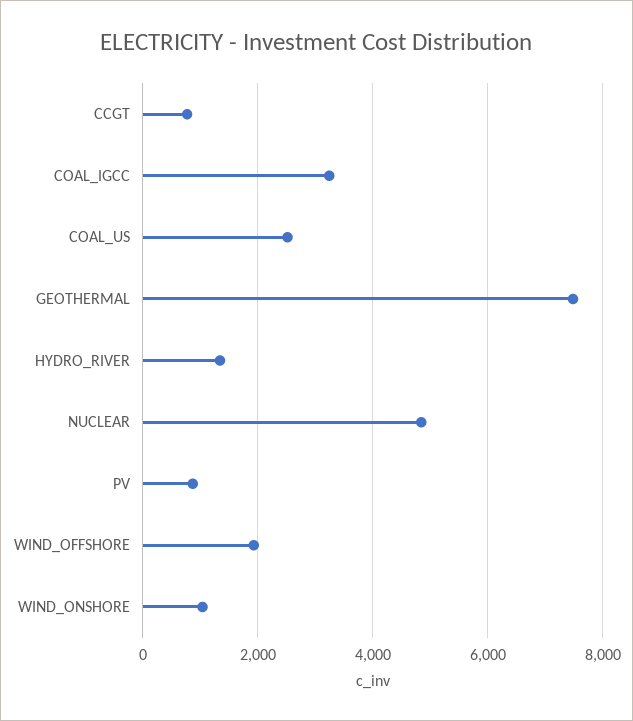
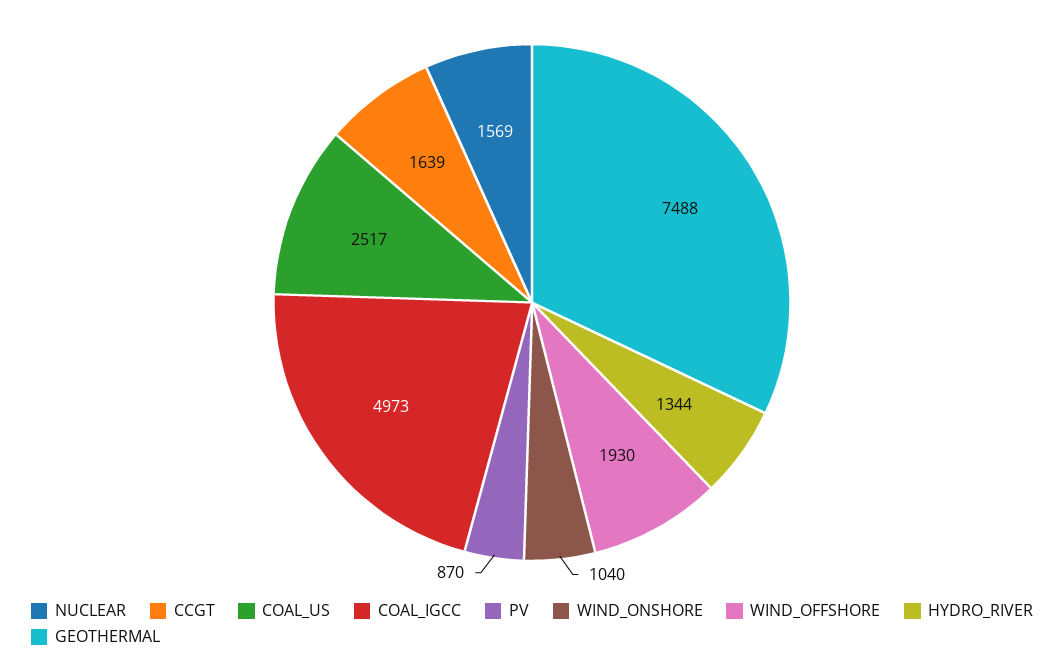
  {
-   "CCGT": 800,
+   "CCGT": 1639,
-   "COAL_IGCC": 3200,
+   "COAL_IGCC": 4973,
    "COAL_US": 2517,
    "GEOTHERMAL": 7488,
    "HYDRO_RIVER": 1344,
-   "NUCLEAR": 4800,
+   "NUCLEAR": 1569,
    "PV": 870,
    "WIND_OFFSHORE": 1930,
    "WIND_ONSHORE": 1040
  }

